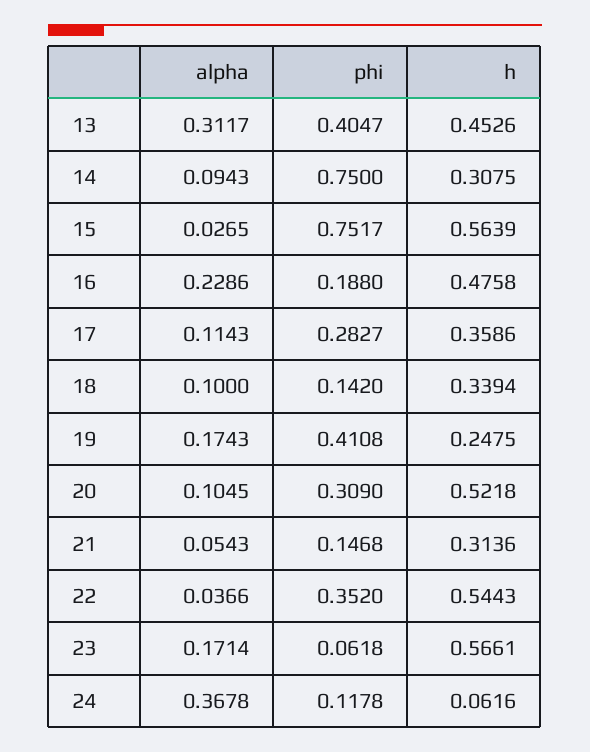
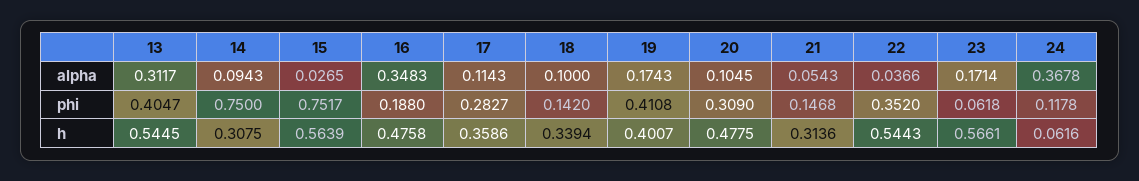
  {
    "alpha": {
      "13": 0.3117,
      "14": 0.0943,
      "15": 0.0265,
-     "16": 0.2286,
+     "16": 0.3483,
      "17": 0.1143,
      "18": 0.1,
      "19": 0.1743,
      "20": 0.1045,
      "21": 0.0543,
      "22": 0.0366,
      "23": 0.1714,
      "24": 0.3678
    },
    "phi": {
      "13": 0.4047,
      "14": 0.75,
      "15": 0.7517,
      "16": 0.188,
      "17": 0.2827,
      "18": 0.142,
      "19": 0.4108,
      "20": 0.309,
      "21": 0.1468,
      "22": 0.352,
      "23": 0.0618,
      "24": 0.1178
    },
    "h": {
-     "13": 0.4526,
+     "13": 0.5445,
      "14": 0.3075,
      "15": 0.5639,
      "16": 0.4758,
      "17": 0.3586,
      "18": 0.3394,
-     "19": 0.2475,
+     "19": 0.4007,
-     "20": 0.5218,
+     "20": 0.4775,
      "21": 0.3136,
      "22": 0.5443,
      "23": 0.5661,
      "24": 0.0616
    }
  }

